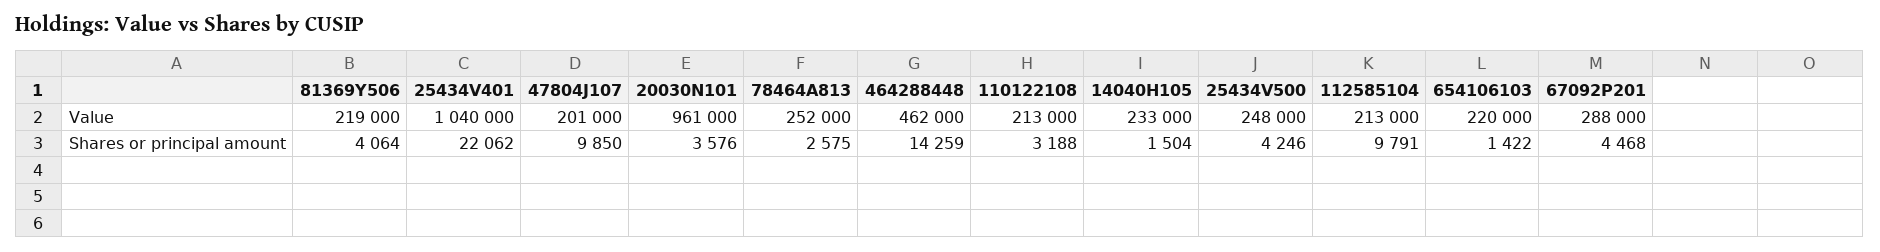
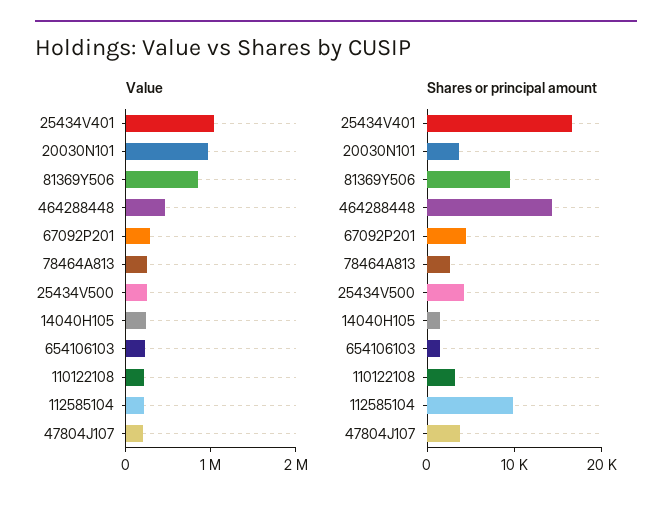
  {
    "Value": {
-     "81369Y506": 219000,
+     "81369Y506": 800000,
      "25434V401": 1040000,
      "47804J107": 201000,
      "20030N101": 961000,
      "78464A813": 252000,
      "464288448": 462000,
      "110122108": 213000,
      "14040H105": 233000,
      "25434V500": 248000,
      "112585104": 213000,
      "654106103": 220000,
      "67092P201": 288000
    },
    "Shares or principal amount": {
-     "81369Y506": 4064,
+     "81369Y506": 10000,
-     "25434V401": 22062,
+     "25434V401": 16000,
-     "47804J107": 9850,
+     "47804J107": 4000,
      "20030N101": 3576,
      "78464A813": 2575,
      "464288448": 14259,
      "110122108": 3188,
      "14040H105": 1504,
      "25434V500": 4246,
      "112585104": 9791,
      "654106103": 1422,
      "67092P201": 4468
    }
  }

